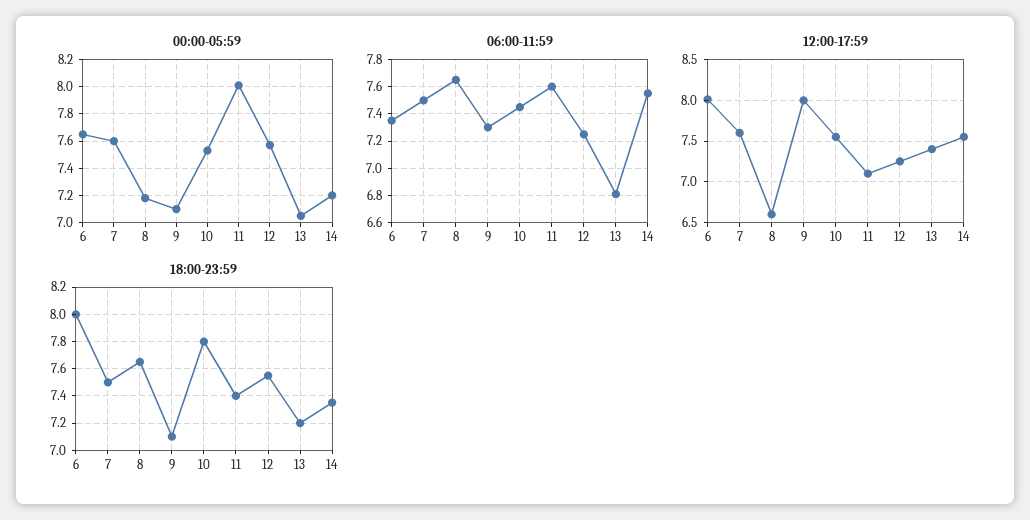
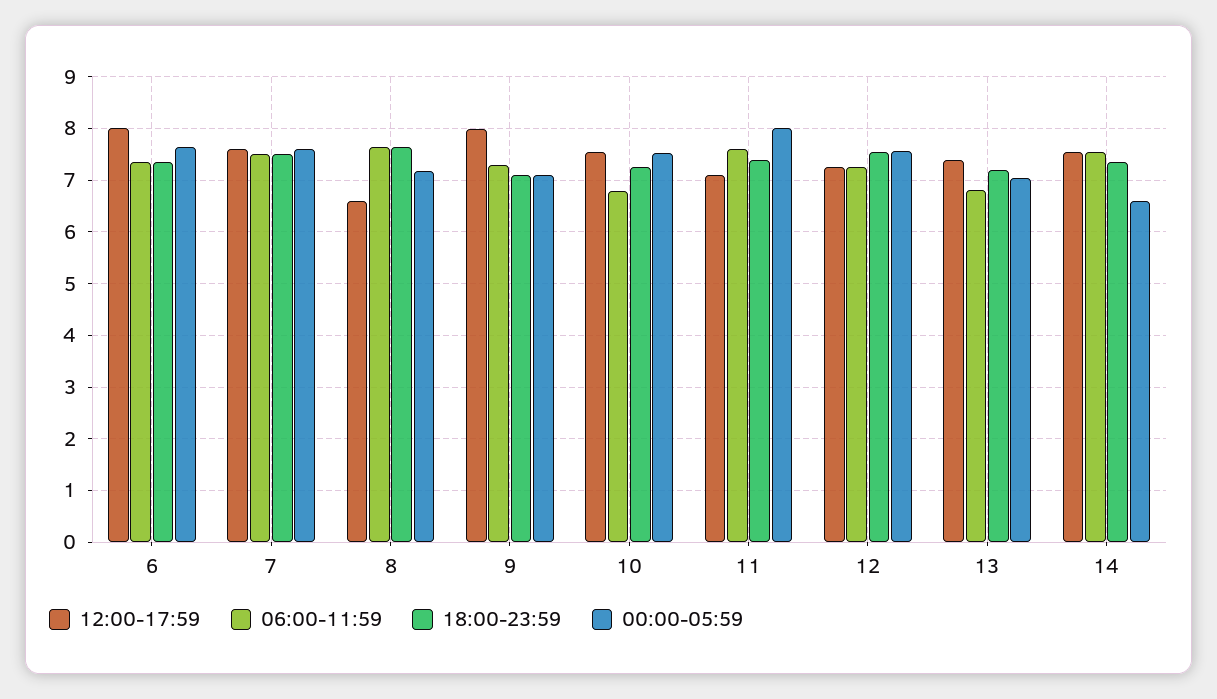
  {
    "00:00-05:59": {
      "6": 7.65,
      "7": 7.6,
      "8": 7.2,
      "9": 7.1,
      "10": 7.55,
      "11": 8,
      "12": 7.55,
      "13": 7.05,
-     "14": 7.2
+     "14": 6.6
    },
    "06:00-11:59": {
      "6": 7.35,
      "7": 7.5,
      "8": 7.65,
      "9": 7.3,
-     "10": 7.45,
+     "10": 6.8,
      "11": 7.6,
      "12": 7.25,
      "13": 6.8,
      "14": 7.55
    },
    "12:00-17:59": {
      "6": 8,
      "7": 7.6,
      "8": 6.6,
      "9": 8,
      "10": 7.6,
      "11": 7.1,
      "12": 7.3,
      "13": 7.4,
      "14": 7.6
    },
    "18:00-23:59": {
-     "6": 8,
+     "6": 7.4,
      "7": 7.5,
      "8": 7.65,
      "9": 7.1,
-     "10": 7.8,
+     "10": 7.2,
      "11": 7.4,
      "12": 7.55,
      "13": 7.2,
      "14": 7.35
    }
  }

